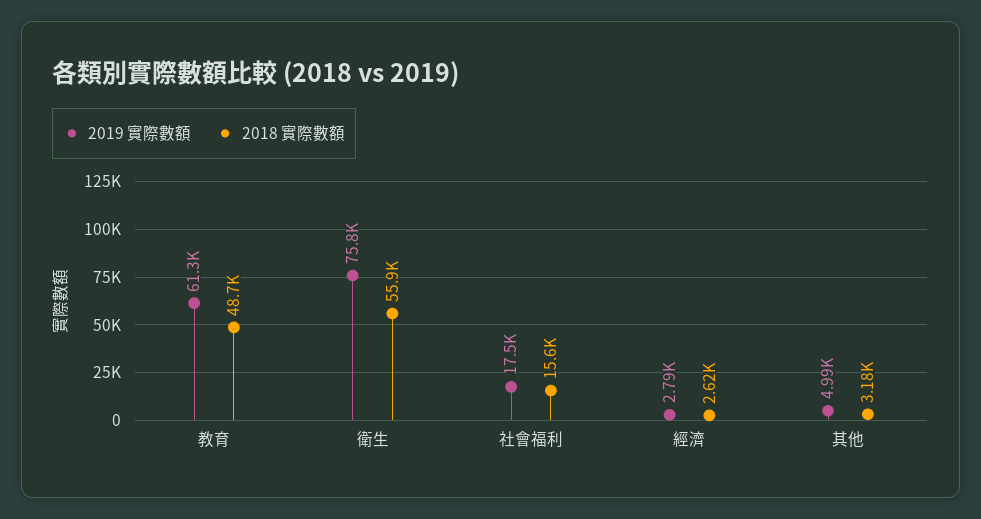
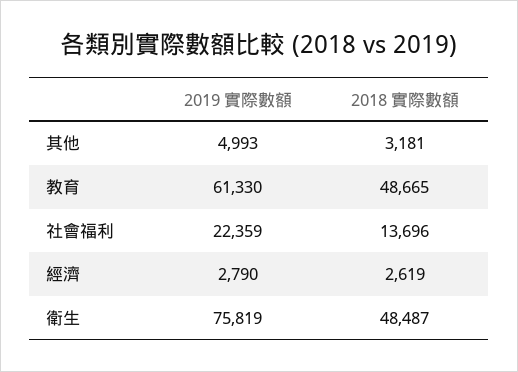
  {
    "2019 實際數額": {
      "教育": 61330,
      "衛生": 75819,
-     "社會福利": 17500,
+     "社會福利": 22359,
      "經濟": 2790,
      "其他": 4993
    },
    "2018 實際數額": {
      "教育": 48665,
-     "衛生": 55900,
+     "衛生": 48487,
-     "社會福利": 15600,
+     "社會福利": 13696,
      "經濟": 2619,
      "其他": 3181
    }
  }

